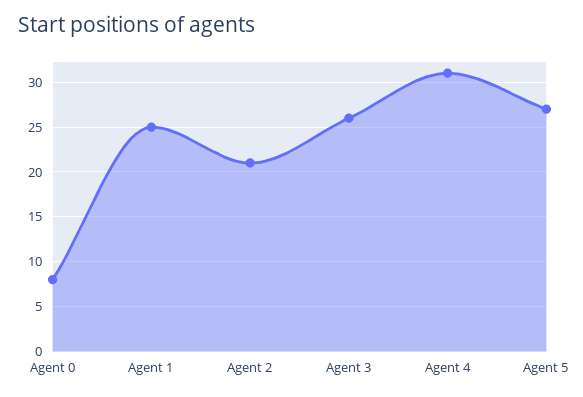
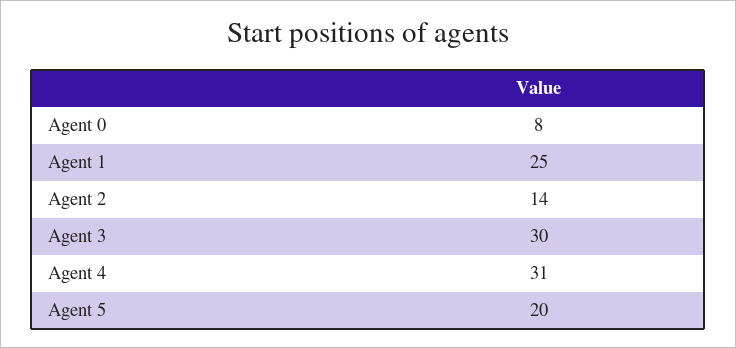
  {
    "Agent 0": 8,
    "Agent 1": 25,
-   "Agent 2": 21,
+   "Agent 2": 14,
-   "Agent 3": 26,
+   "Agent 3": 30,
    "Agent 4": 31,
-   "Agent 5": 27
+   "Agent 5": 20
  }

